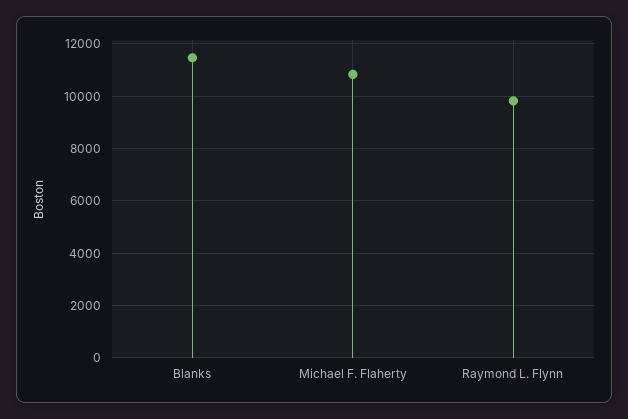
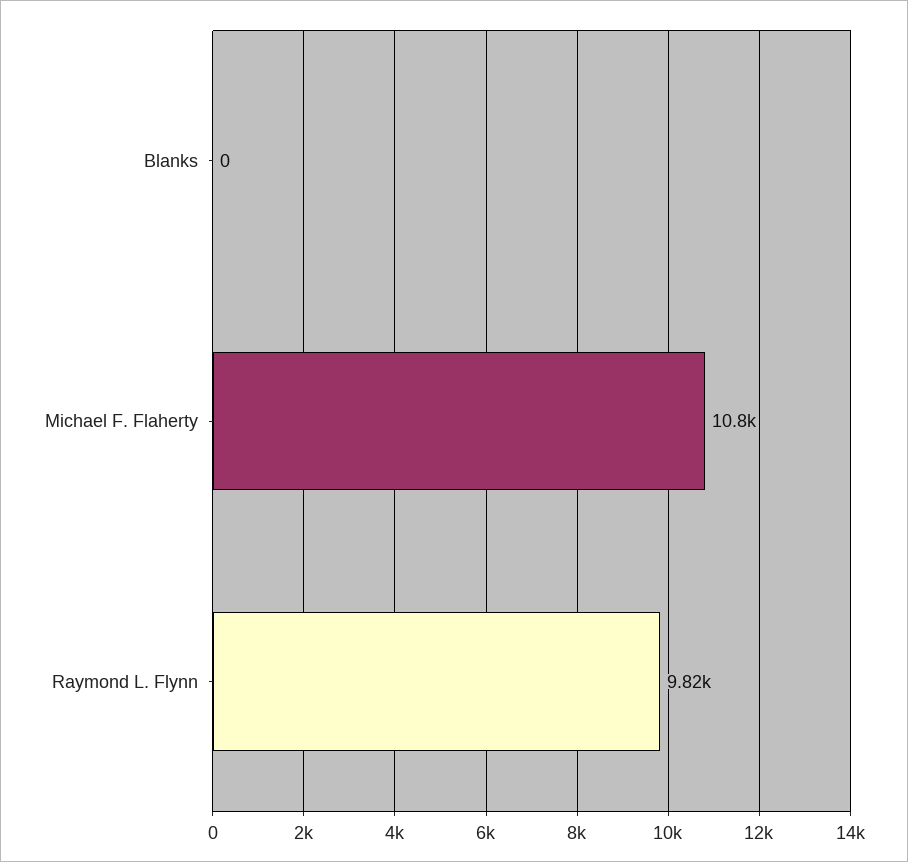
  {
-   "Blanks": 11500,
+   "Blanks": 0,
    "Michael F. Flaherty": 10800,
    "Raymond L. Flynn": 9820
  }

